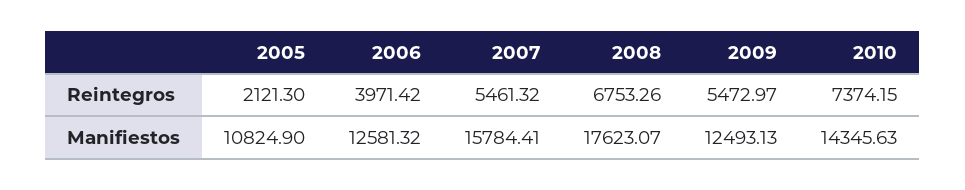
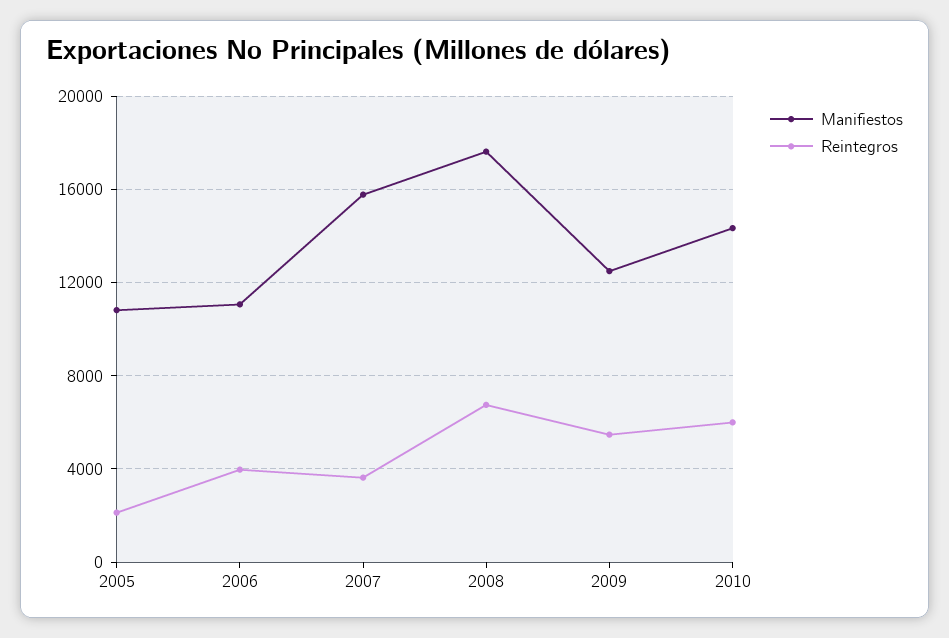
  {
    "Reintegros": {
      "2005": 2121.3,
      "2006": 3971.42,
-     "2007": 5461.32,
+     "2007": 3500,
      "2008": 6753.26,
      "2009": 5472.97,
-     "2010": 7374.15
+     "2010": 6000
    },
    "Manifiestos": {
      "2005": 10824.9,
-     "2006": 12581.32,
+     "2006": 11000,
      "2007": 15784.41,
      "2008": 17623.07,
      "2009": 12493.13,
      "2010": 14345.63
    }
  }

